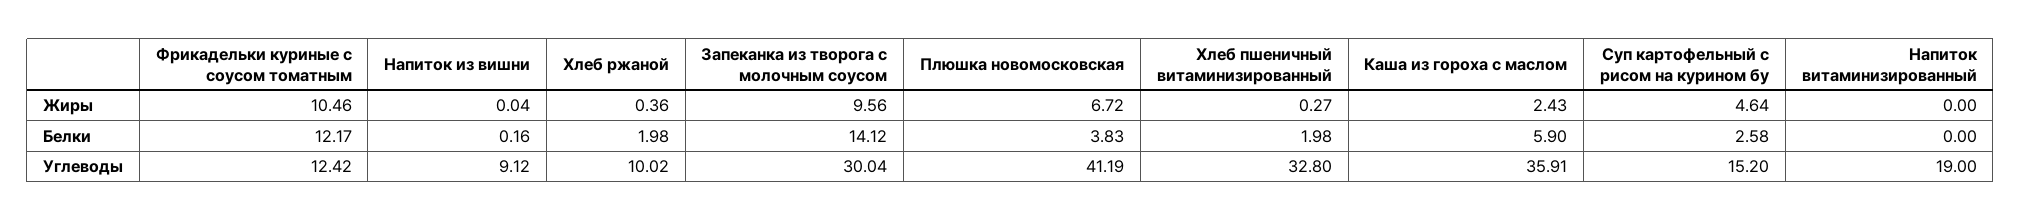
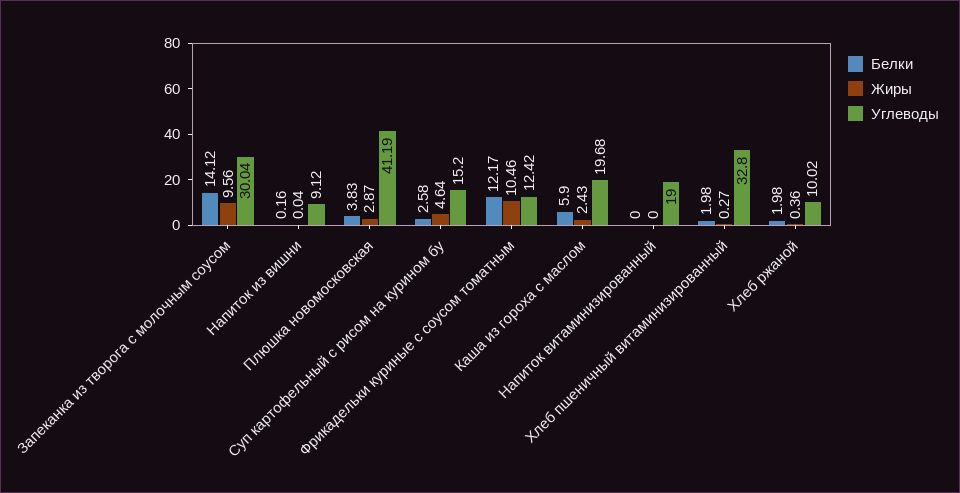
  {
    "Жиры": {
      "Фрикадельки куриные с соусом томатным": 10.46,
      "Напиток из вишни": 0.04,
      "Хлеб ржаной": 0.36,
      "Запеканка из творога с молочным соусом": 9.56,
-     "Плюшка новомосковская": 6.72,
+     "Плюшка новомосковская": 2.87,
      "Хлеб пшеничный витаминизированный": 0.27,
      "Каша из гороха с маслом": 2.43,
      "Суп картофельный с рисом на курином бу": 4.64,
      "Напиток витаминизированный": 0
    },
    "Белки": {
      "Фрикадельки куриные с соусом томатным": 12.17,
      "Напиток из вишни": 0.16,
      "Хлеб ржаной": 1.98,
      "Запеканка из творога с молочным соусом": 14.12,
      "Плюшка новомосковская": 3.83,
      "Хлеб пшеничный витаминизированный": 1.98,
      "Каша из гороха с маслом": 5.9,
      "Суп картофельный с рисом на курином бу": 2.58,
      "Напиток витаминизированный": 0
    },
    "Углеводы": {
      "Фрикадельки куриные с соусом томатным": 12.42,
      "Напиток из вишни": 9.12,
      "Хлеб ржаной": 10.02,
      "Запеканка из творога с молочным соусом": 30.04,
      "Плюшка новомосковская": 41.19,
      "Хлеб пшеничный витаминизированный": 32.8,
-     "Каша из гороха с маслом": 35.91,
+     "Каша из гороха с маслом": 19.68,
      "Суп картофельный с рисом на курином бу": 15.2,
      "Напиток витаминизированный": 19
    }
  }

